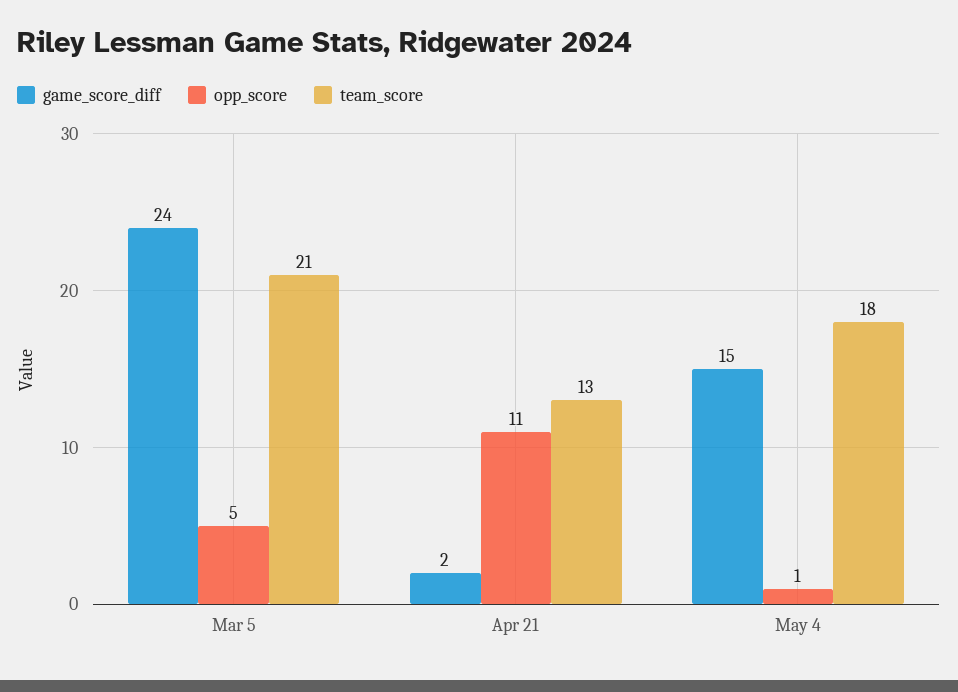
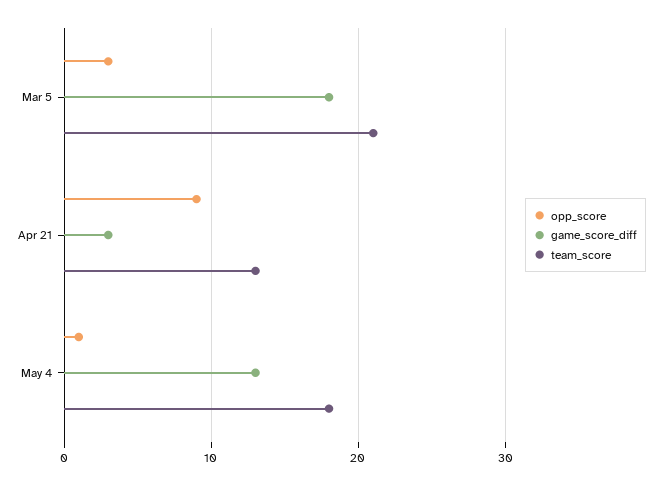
  {
    "game_score_diff": {
-     "Mar 5": 24,
+     "Mar 5": 18,
-     "Apr 21": 2,
+     "Apr 21": 3,
-     "May 4": 15
+     "May 4": 13
    },
    "opp_score": {
-     "Mar 5": 5,
+     "Mar 5": 3,
-     "Apr 21": 11,
+     "Apr 21": 9,
      "May 4": 1
    },
    "team_score": {
      "Mar 5": 21,
      "Apr 21": 13,
      "May 4": 18
    }
  }

